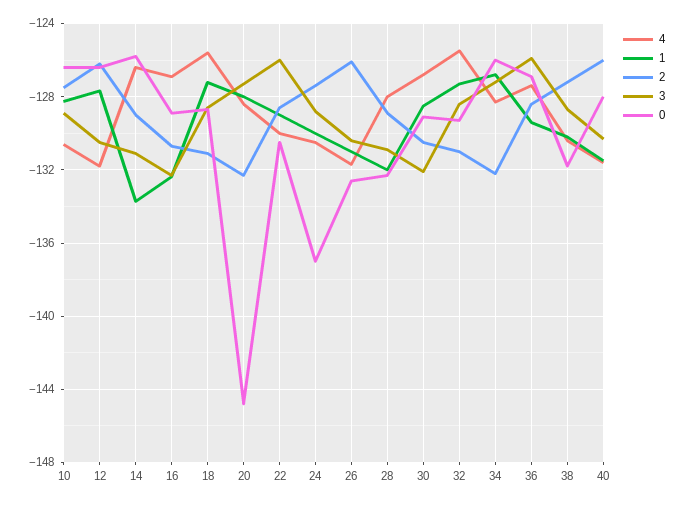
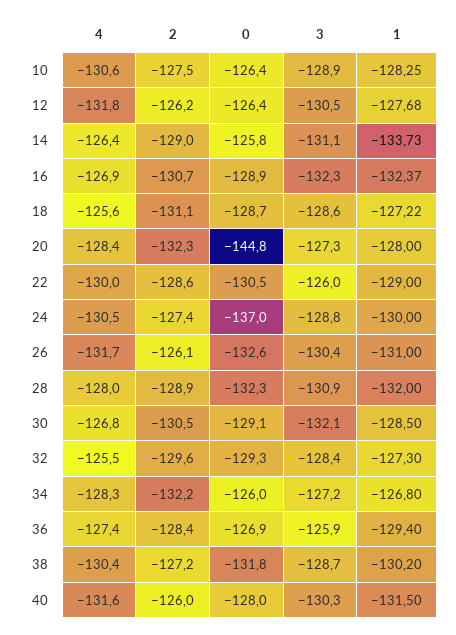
  {
    "4": {
      "10": -130.6,
      "12": -131.8,
      "14": -126.4,
      "16": -126.9,
      "18": -125.6,
      "20": -128.4,
      "22": -130,
      "24": -130.5,
      "26": -131.7,
      "28": -128,
      "30": -126.8,
      "32": -125.5,
      "34": -128.3,
      "36": -127.4,
      "38": -130.4,
      "40": -131.6
    },
    "1": {
      "10": -128.25,
      "12": -127.68,
      "14": -133.73,
      "16": -132.37,
      "18": -127.22,
      "20": -128,
      "22": -129,
      "24": -130,
      "26": -131,
      "28": -132,
      "30": -128.5,
      "32": -127.3,
      "34": -126.8,
      "36": -129.4,
      "38": -130.2,
      "40": -131.5
    },
    "2": {
      "10": -127.5,
      "12": -126.2,
      "14": -129,
      "16": -130.7,
      "18": -131.1,
      "20": -132.3,
      "22": -128.6,
      "24": -127.4,
      "26": -126.1,
      "28": -128.9,
      "30": -130.5,
-     "32": -131,
+     "32": -129.6,
      "34": -132.2,
      "36": -128.4,
      "38": -127.2,
      "40": -126
    },
    "3": {
      "10": -128.9,
      "12": -130.5,
      "14": -131.1,
      "16": -132.3,
      "18": -128.6,
      "20": -127.3,
      "22": -126,
      "24": -128.8,
      "26": -130.4,
      "28": -130.9,
      "30": -132.1,
      "32": -128.4,
      "34": -127.2,
      "36": -125.9,
      "38": -128.7,
      "40": -130.3
    },
    "0": {
      "10": -126.4,
      "12": -126.4,
      "14": -125.8,
      "16": -128.9,
      "18": -128.7,
      "20": -144.8,
      "22": -130.5,
      "24": -137,
      "26": -132.6,
      "28": -132.3,
      "30": -129.1,
      "32": -129.3,
      "34": -126,
      "36": -126.9,
      "38": -131.8,
      "40": -128
    }
  }

